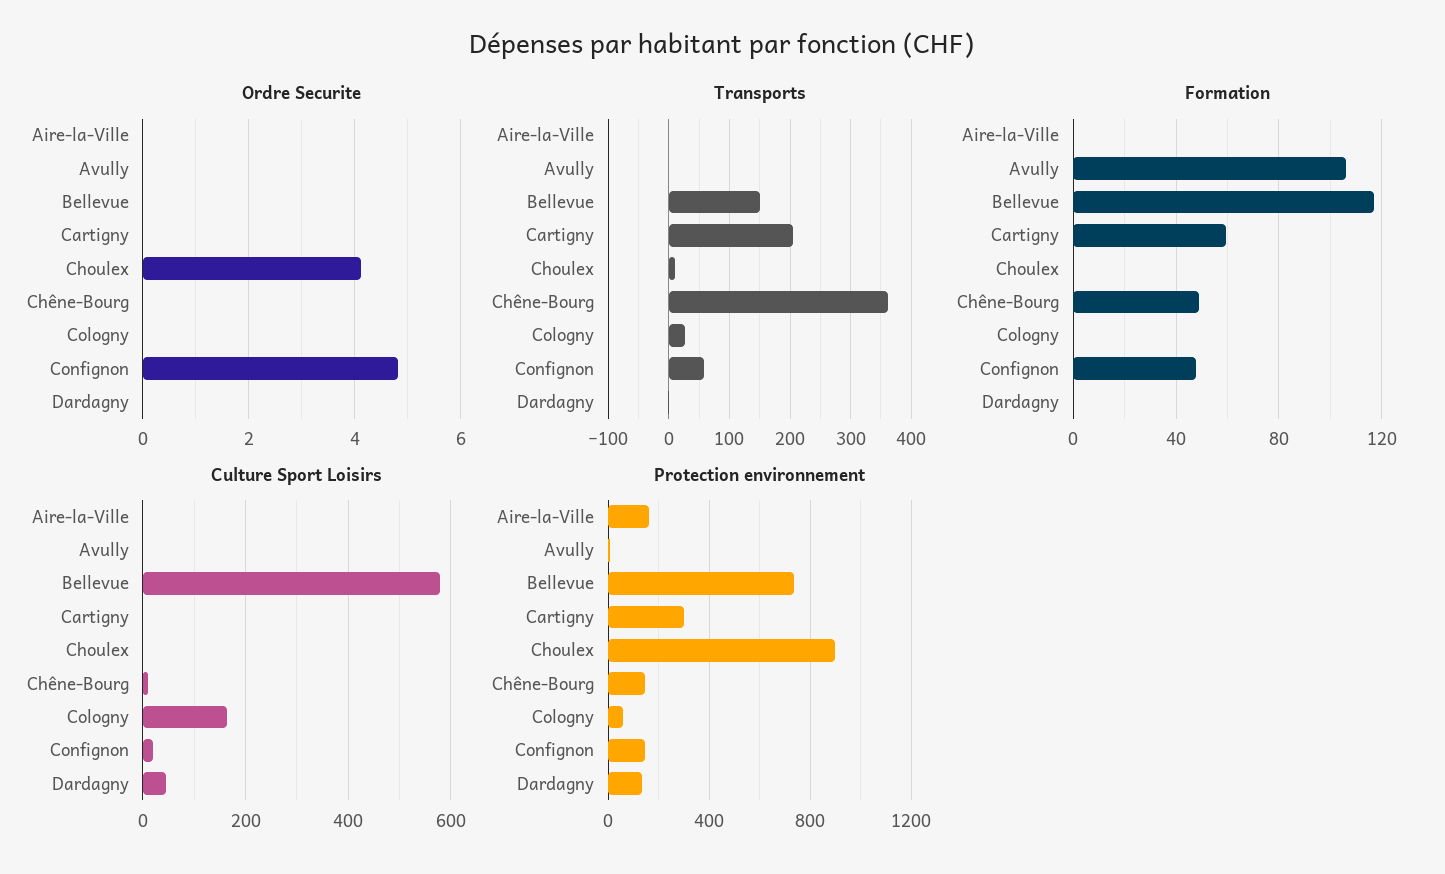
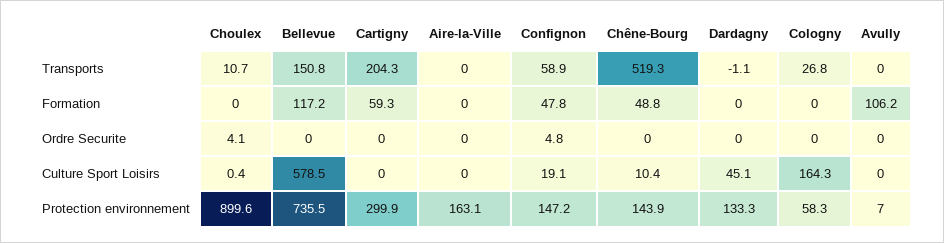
  {
    "Ordre Securite": {
      "Aire-la-Ville": 0,
      "Avully": 0,
      "Bellevue": 0,
      "Cartigny": 0,
      "Choulex": 4.1,
      "Chêne-Bourg": 0,
      "Cologny": 0,
      "Confignon": 4.8,
      "Dardagny": 0
    },
    "Transports": {
      "Aire-la-Ville": 0,
      "Avully": 0,
      "Bellevue": 150.8,
      "Cartigny": 204.3,
      "Choulex": 10.7,
-     "Chêne-Bourg": 360,
+     "Chêne-Bourg": 519.3,
      "Cologny": 26.8,
      "Confignon": 58.9,
      "Dardagny": -1.1
    },
    "Formation": {
      "Aire-la-Ville": 0,
      "Avully": 106.2,
      "Bellevue": 117.2,
      "Cartigny": 59.3,
      "Choulex": 0,
      "Chêne-Bourg": 48.8,
      "Cologny": 0,
      "Confignon": 47.8,
      "Dardagny": 0
    },
    "Culture Sport Loisirs": {
      "Aire-la-Ville": 0,
      "Avully": 0,
      "Bellevue": 578.5,
      "Cartigny": 0,
      "Choulex": 0.4,
      "Chêne-Bourg": 10.4,
      "Cologny": 164.3,
      "Confignon": 19.1,
      "Dardagny": 45.1
    },
    "Protection environnement": {
      "Aire-la-Ville": 163.1,
      "Avully": 7,
      "Bellevue": 735.5,
      "Cartigny": 299.9,
      "Choulex": 899.6,
      "Chêne-Bourg": 143.9,
      "Cologny": 58.3,
      "Confignon": 147.2,
      "Dardagny": 133.3
    }
  }

